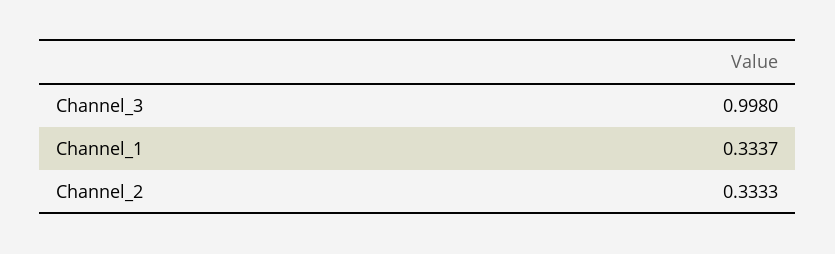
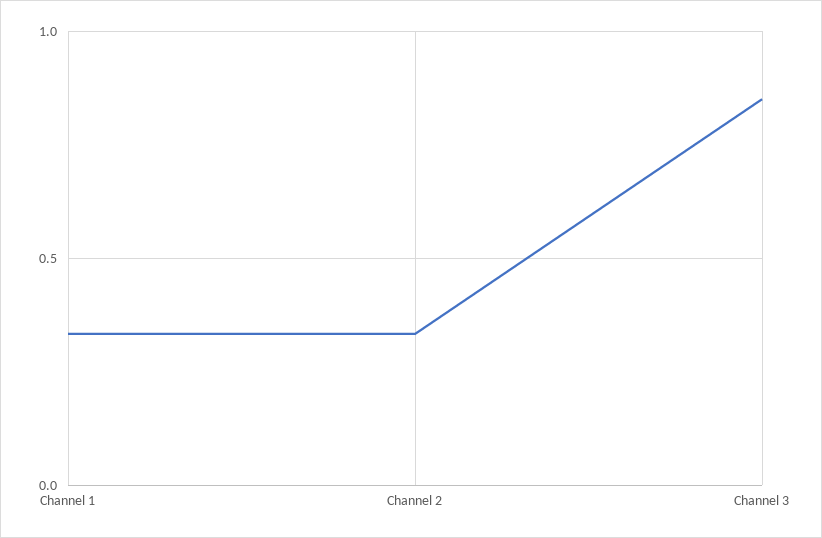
  {
-   "Channel_3": 0.998,
+   "Channel_3": 0.85,
    "Channel_1": 0.3337,
    "Channel_2": 0.3333
  }

